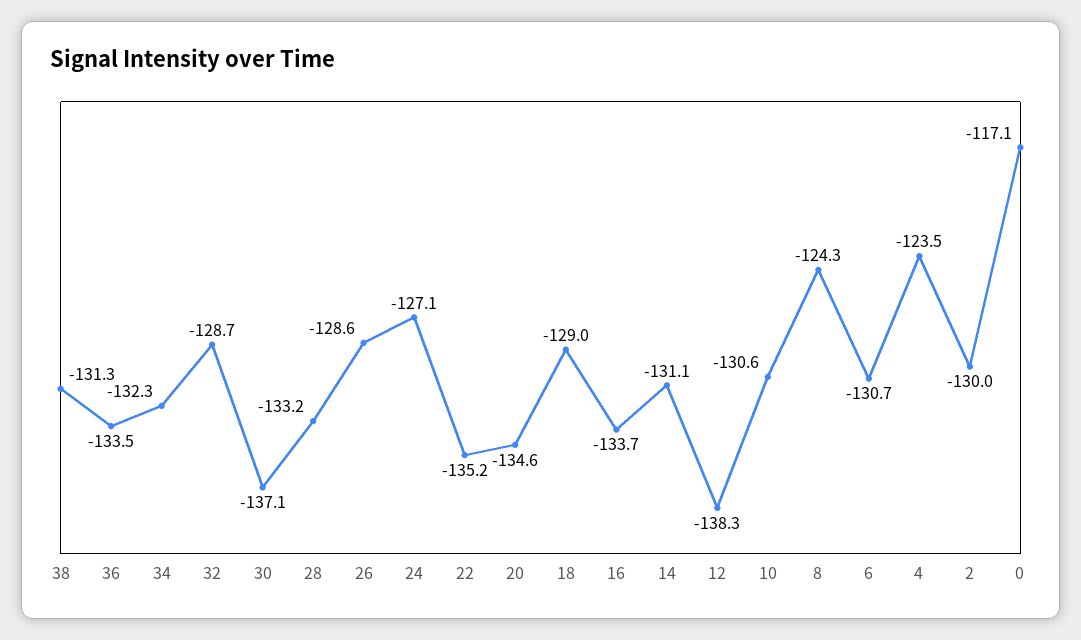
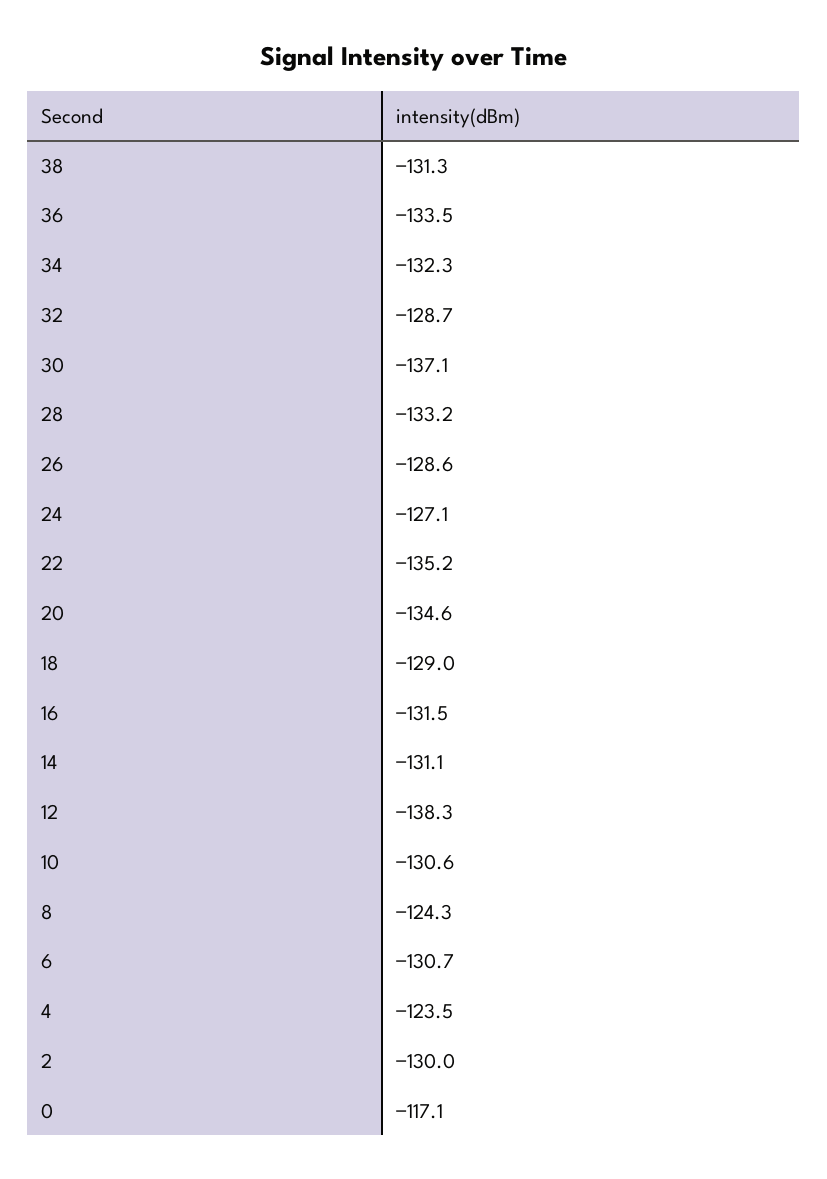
  {
    "38": -131.3,
    "36": -133.5,
    "34": -132.3,
    "32": -128.7,
    "30": -137.1,
    "28": -133.2,
    "26": -128.6,
    "24": -127.1,
    "22": -135.2,
    "20": -134.6,
    "18": -129,
-   "16": -133.7,
+   "16": -131.5,
    "14": -131.1,
    "12": -138.3,
    "10": -130.6,
    "8": -124.3,
    "6": -130.7,
    "4": -123.5,
    "2": -130,
    "0": -117.1
  }

